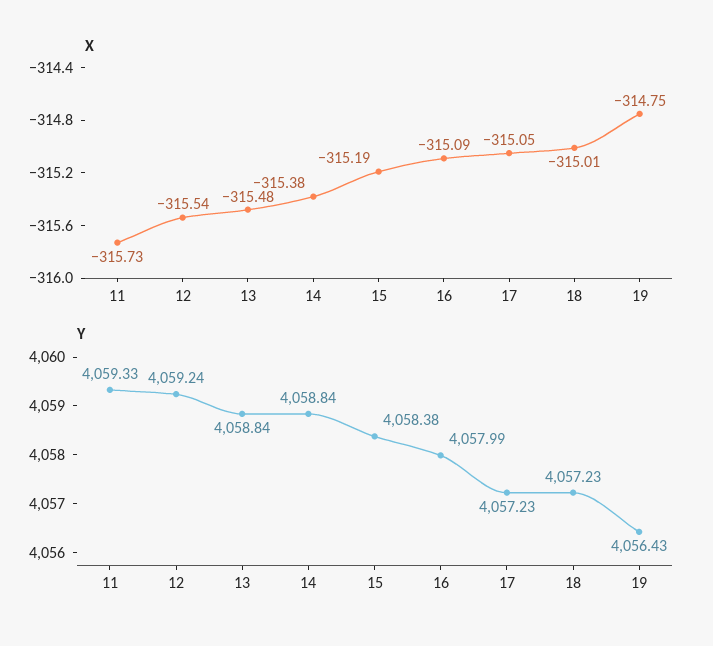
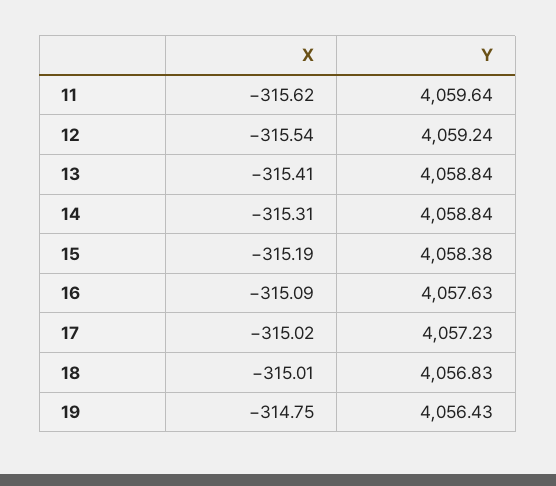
  {
    "X": {
-     "11": -315.73,
+     "11": -315.62,
      "12": -315.54,
-     "13": -315.48,
+     "13": -315.41,
-     "14": -315.38,
+     "14": -315.31,
      "15": -315.19,
      "16": -315.09,
-     "17": -315.05,
+     "17": -315.02,
      "18": -315.01,
      "19": -314.75
    },
    "Y": {
-     "11": 4059.33,
+     "11": 4059.64,
      "12": 4059.24,
      "13": 4058.84,
      "14": 4058.84,
      "15": 4058.38,
-     "16": 4057.99,
+     "16": 4057.63,
      "17": 4057.23,
-     "18": 4057.23,
+     "18": 4056.83,
      "19": 4056.43
    }
  }

